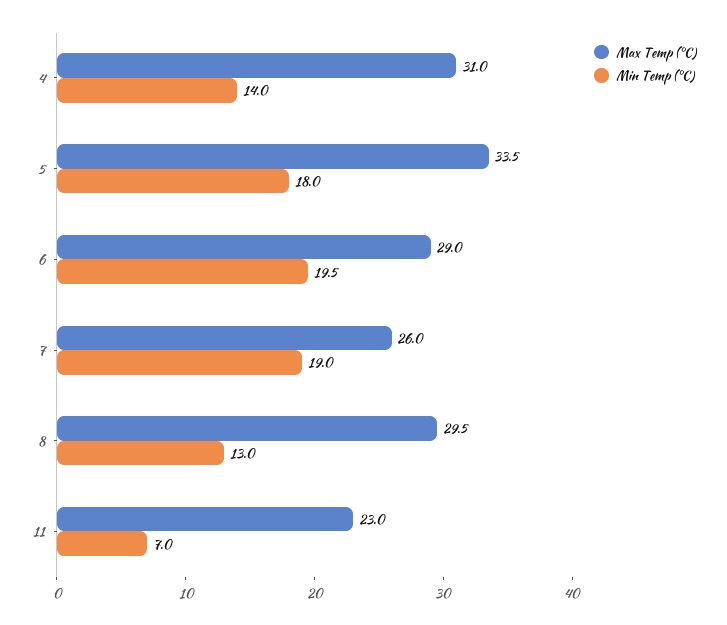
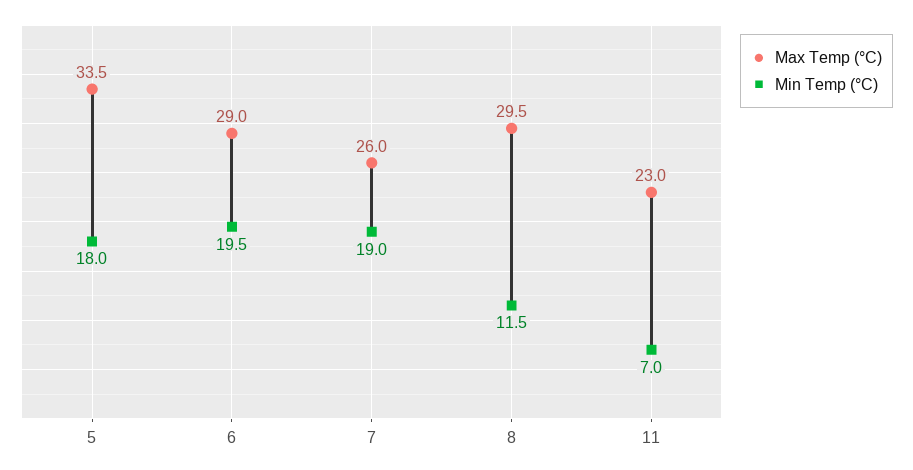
  {
    "Max Temp (°C)": {
-     "4": 31,
      "5": 33.5,
      "6": 29,
      "7": 26,
      "8": 29.5,
      "11": 23
    },
    "Min Temp (°C)": {
-     "4": 14,
      "5": 18,
      "6": 19.5,
      "7": 19,
-     "8": 13,
+     "8": 11.5,
      "11": 7
    }
  }

